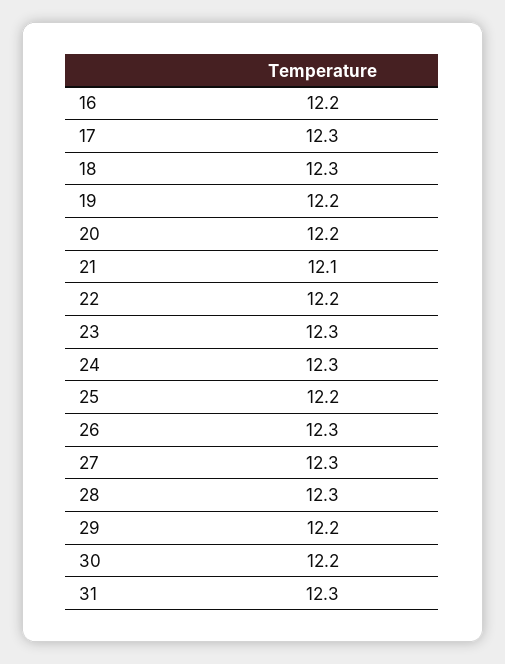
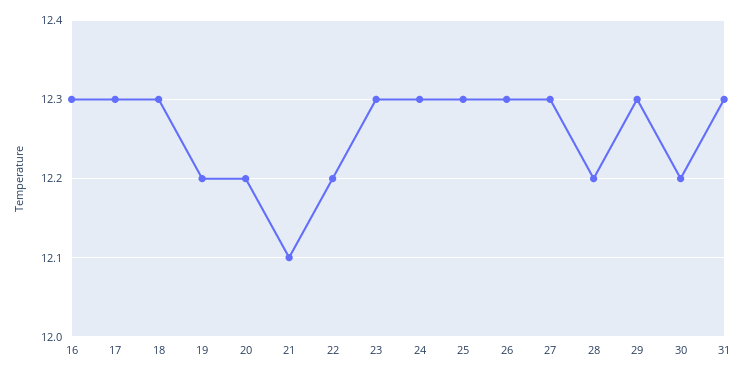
  {
-   "16": 12.2,
+   "16": 12.3,
    "17": 12.3,
    "18": 12.3,
    "19": 12.2,
    "20": 12.2,
    "21": 12.1,
    "22": 12.2,
    "23": 12.3,
    "24": 12.3,
-   "25": 12.2,
+   "25": 12.3,
    "26": 12.3,
    "27": 12.3,
-   "28": 12.3,
+   "28": 12.2,
-   "29": 12.2,
+   "29": 12.3,
    "30": 12.2,
    "31": 12.3
  }

